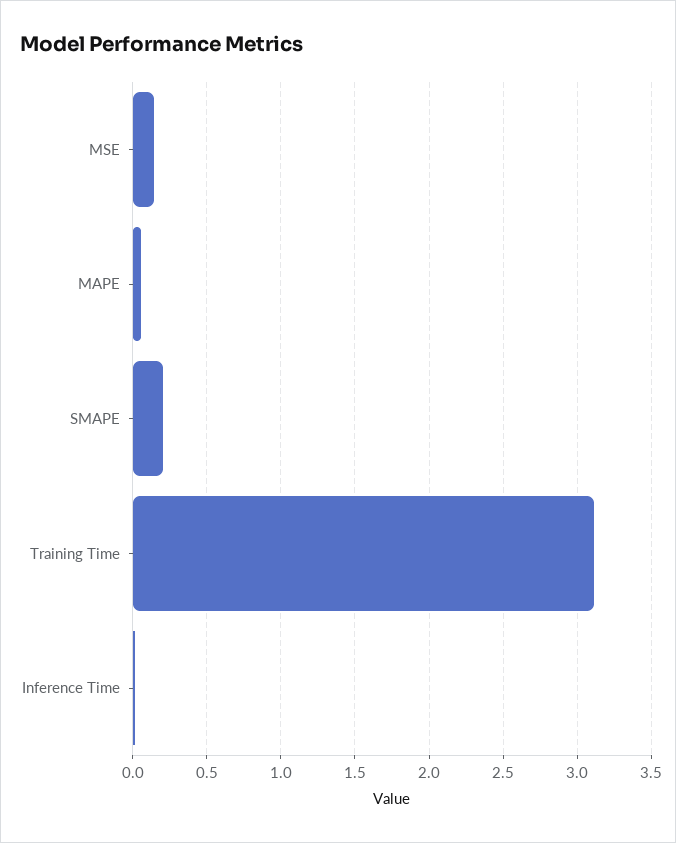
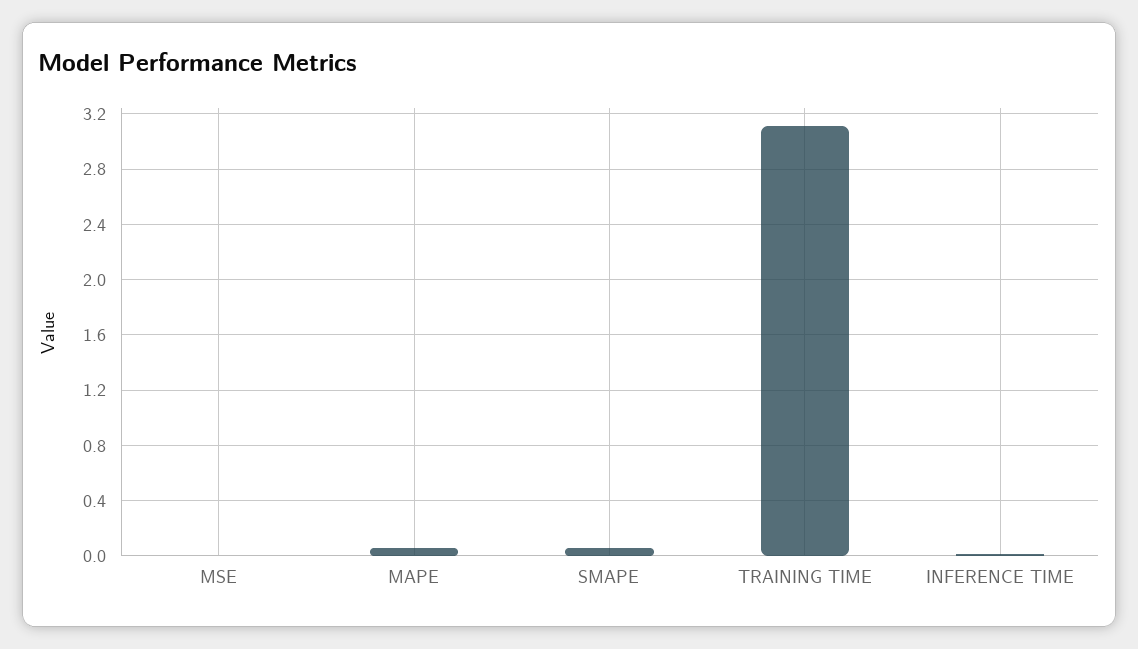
  {
-   "MSE": 0.15,
+   "MSE": 0,
    "MAPE": 0.05,
-   "SMAPE": 0.2,
+   "SMAPE": 0.05,
    "Training Time": 3.1,
    "Inference Time": 0
  }

